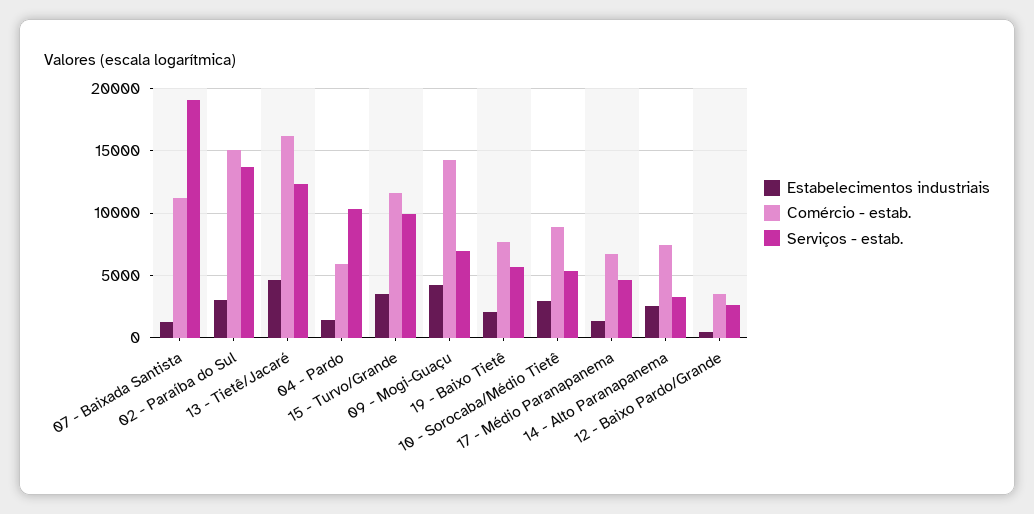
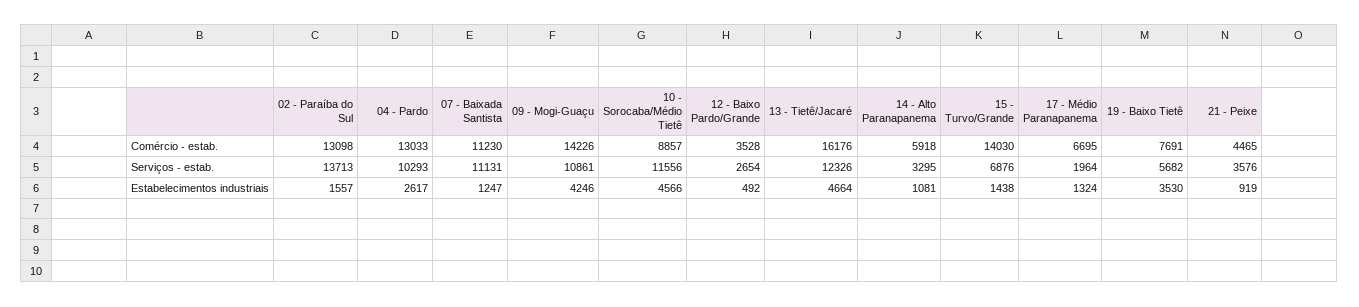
  {
    "Estabelecimentos industriais": {
      "07 - Baixada Santista": 1247,
-     "02 - Paraíba do Sul": 3000,
+     "02 - Paraíba do Sul": 1557,
      "13 - Tietê/Jacaré": 4664,
-     "04 - Pardo": 1500,
+     "04 - Pardo": 2617,
-     "15 - Turvo/Grande": 3500,
+     "15 - Turvo/Grande": 1438,
      "09 - Mogi-Guaçu": 4246,
-     "19 - Baixo Tietê": 2000,
+     "19 - Baixo Tietê": 3530,
-     "10 - Sorocaba/Médio Tietê": 3000,
+     "10 - Sorocaba/Médio Tietê": 4566,
      "17 - Médio Paranapanema": 1324,
-     "14 - Alto Paranapanema": 2500,
+     "14 - Alto Paranapanema": 1081,
-     "12 - Baixo Pardo/Grande": 492
+     "12 - Baixo Pardo/Grande": 492,
+     "21 - Peixe": 919
    },
    "Comércio - estab.": {
      "07 - Baixada Santista": 11230,
-     "02 - Paraíba do Sul": 15000,
+     "02 - Paraíba do Sul": 13098,
      "13 - Tietê/Jacaré": 16176,
-     "04 - Pardo": 6000,
+     "04 - Pardo": 13033,
-     "15 - Turvo/Grande": 11500,
+     "15 - Turvo/Grande": 14030,
      "09 - Mogi-Guaçu": 14226,
      "19 - Baixo Tietê": 7691,
      "10 - Sorocaba/Médio Tietê": 8857,
      "17 - Médio Paranapanema": 6695,
-     "14 - Alto Paranapanema": 7500,
+     "14 - Alto Paranapanema": 5918,
-     "12 - Baixo Pardo/Grande": 3528
+     "12 - Baixo Pardo/Grande": 3528,
+     "21 - Peixe": 4465
    },
    "Serviços - estab.": {
-     "07 - Baixada Santista": 19000,
+     "07 - Baixada Santista": 11131,
      "02 - Paraíba do Sul": 13713,
      "13 - Tietê/Jacaré": 12326,
      "04 - Pardo": 10293,
-     "15 - Turvo/Grande": 10000,
+     "15 - Turvo/Grande": 6876,
-     "09 - Mogi-Guaçu": 7000,
+     "09 - Mogi-Guaçu": 10861,
      "19 - Baixo Tietê": 5682,
-     "10 - Sorocaba/Médio Tietê": 5500,
+     "10 - Sorocaba/Médio Tietê": 11556,
-     "17 - Médio Paranapanema": 4500,
+     "17 - Médio Paranapanema": 1964,
      "14 - Alto Paranapanema": 3295,
-     "12 - Baixo Pardo/Grande": 2654
+     "12 - Baixo Pardo/Grande": 2654,
+     "21 - Peixe": 3576
    }
  }

